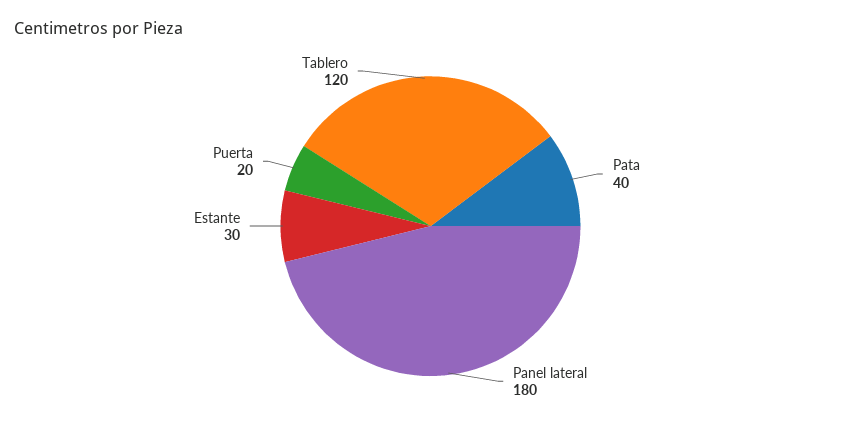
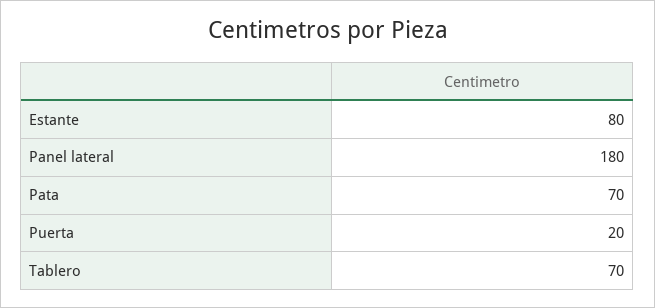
  {
-   "Pata": 40,
+   "Pata": 70,
    "Panel lateral": 180,
-   "Estante": 30,
+   "Estante": 80,
    "Puerta": 20,
-   "Tablero": 120
+   "Tablero": 70
  }

